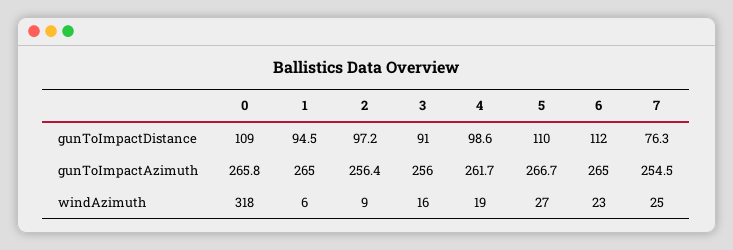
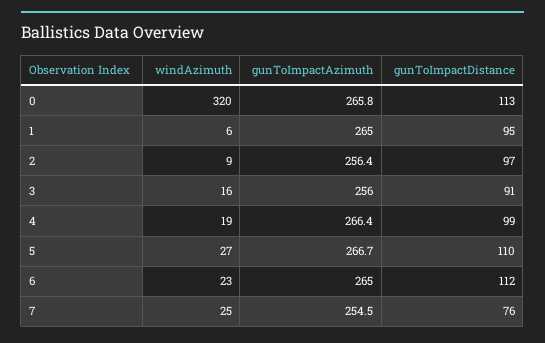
  {
    "0": {
-     "gunToImpactDistance": 109,
+     "gunToImpactDistance": 113,
      "gunToImpactAzimuth": 265.8,
-     "windAzimuth": 318
+     "windAzimuth": 320
    },
    "1": {
      "gunToImpactDistance": 94.5,
      "gunToImpactAzimuth": 265,
      "windAzimuth": 6
    },
    "2": {
      "gunToImpactDistance": 97.2,
      "gunToImpactAzimuth": 256.4,
      "windAzimuth": 9
    },
    "3": {
      "gunToImpactDistance": 91,
      "gunToImpactAzimuth": 256,
      "windAzimuth": 16
    },
    "4": {
      "gunToImpactDistance": 98.6,
-     "gunToImpactAzimuth": 261.7,
+     "gunToImpactAzimuth": 266.4,
      "windAzimuth": 19
    },
    "5": {
      "gunToImpactDistance": 110,
      "gunToImpactAzimuth": 266.7,
      "windAzimuth": 27
    },
    "6": {
      "gunToImpactDistance": 112,
      "gunToImpactAzimuth": 265,
      "windAzimuth": 23
    },
    "7": {
      "gunToImpactDistance": 76.3,
      "gunToImpactAzimuth": 254.5,
      "windAzimuth": 25
    }
  }

